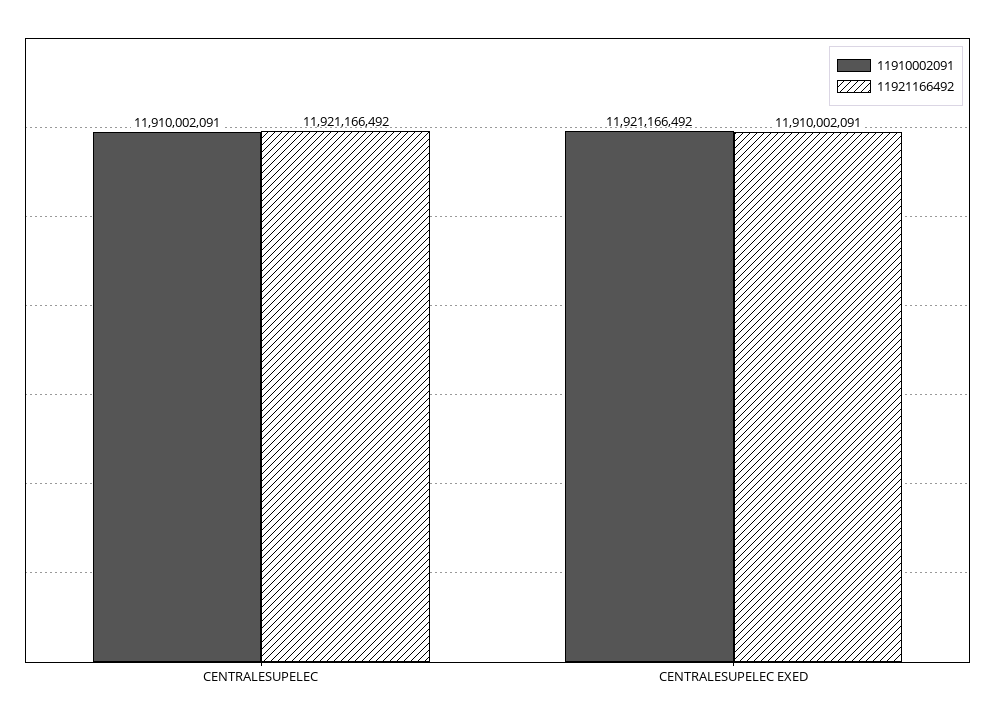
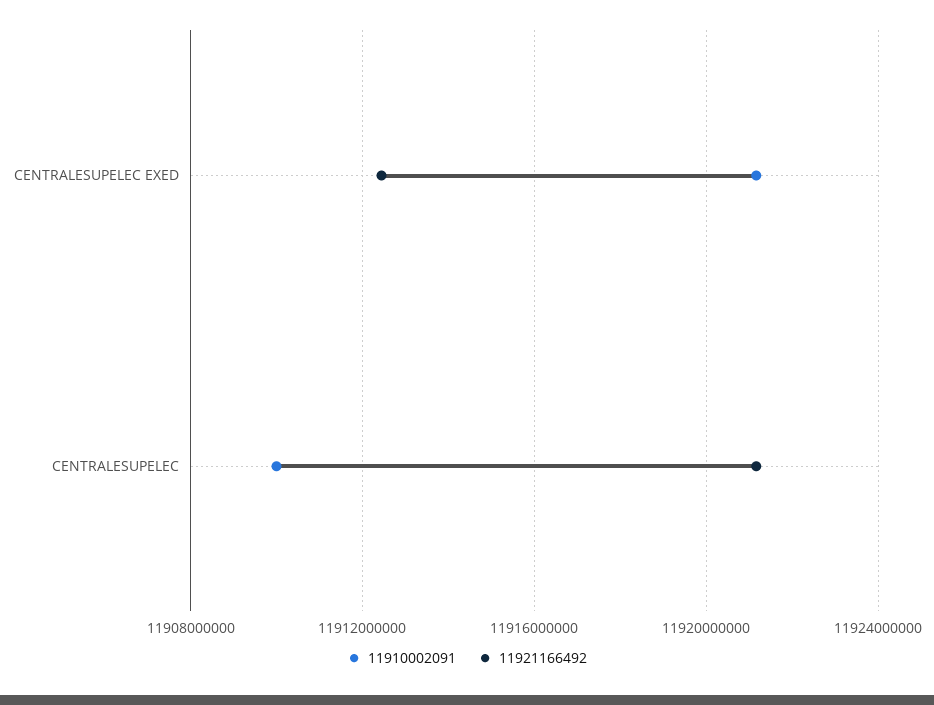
  {
    "11910002091": {
      "CENTRALESUPELEC": 11910002091,
      "CENTRALESUPELEC EXED": 11921166492
    },
    "11921166492": {
      "CENTRALESUPELEC": 11921166492,
-     "CENTRALESUPELEC EXED": 11910002091
+     "CENTRALESUPELEC EXED": 11912500000
    }
  }

